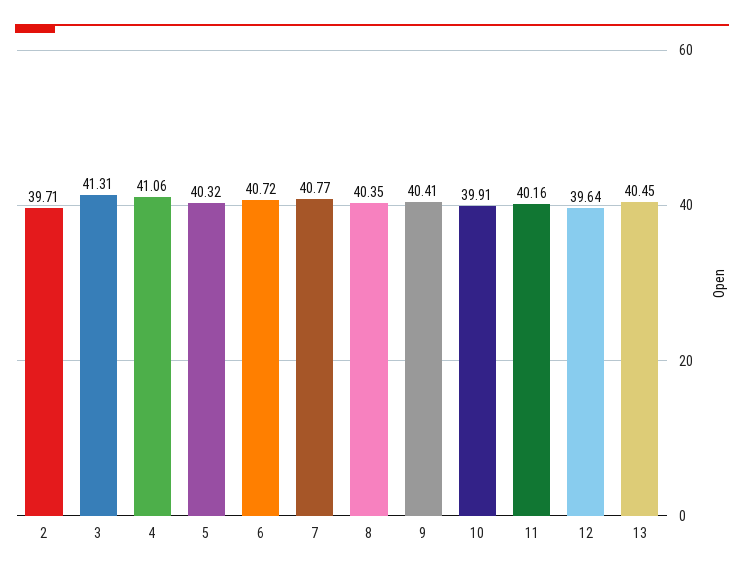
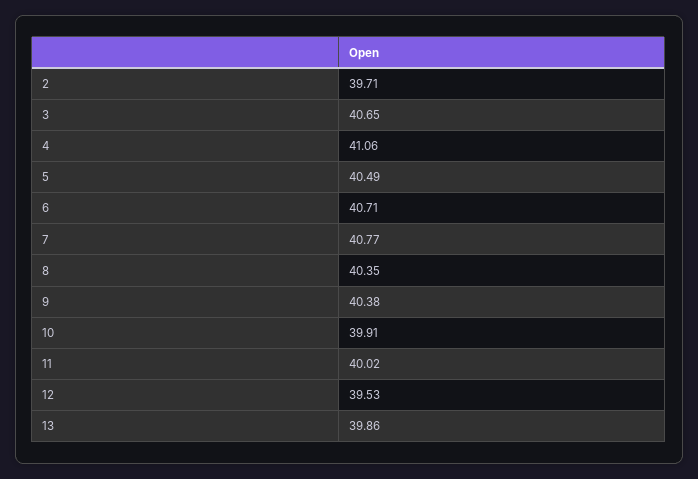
  {
    "2": 39.71,
-   "3": 41.31,
+   "3": 40.65,
    "4": 41.06,
-   "5": 40.32,
+   "5": 40.49,
-   "6": 40.72,
+   "6": 40.71,
    "7": 40.77,
    "8": 40.35,
-   "9": 40.41,
+   "9": 40.38,
    "10": 39.91,
-   "11": 40.16,
+   "11": 40.02,
-   "12": 39.64,
+   "12": 39.53,
-   "13": 40.45
+   "13": 39.86
  }

